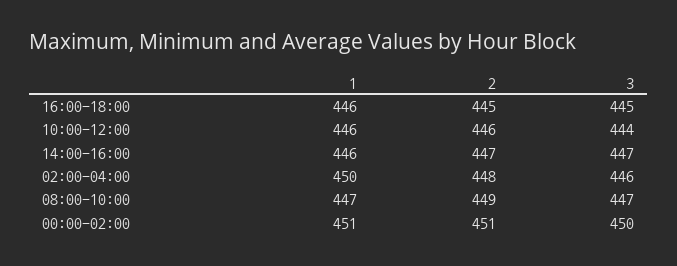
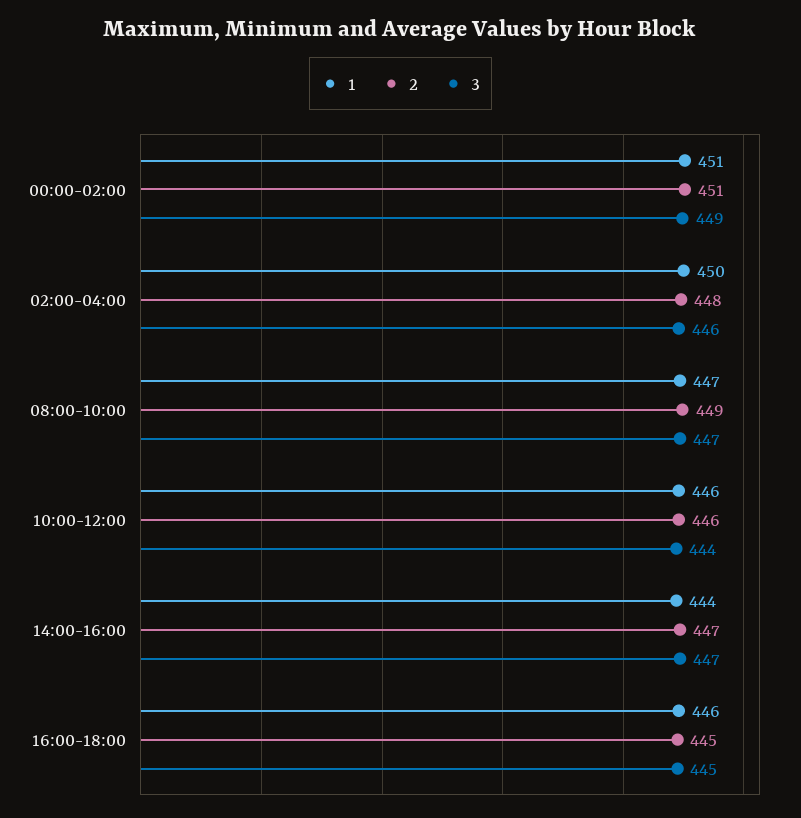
  {
    "1": {
      "16:00-18:00": 446,
      "10:00-12:00": 446,
-     "14:00-16:00": 446,
+     "14:00-16:00": 444,
      "02:00-04:00": 450,
      "08:00-10:00": 447,
      "00:00-02:00": 451
    },
    "2": {
      "16:00-18:00": 445,
      "10:00-12:00": 446,
      "14:00-16:00": 447,
      "02:00-04:00": 448,
      "08:00-10:00": 449,
      "00:00-02:00": 451
    },
    "3": {
      "16:00-18:00": 445,
      "10:00-12:00": 444,
      "14:00-16:00": 447,
      "02:00-04:00": 446,
      "08:00-10:00": 447,
-     "00:00-02:00": 450
+     "00:00-02:00": 449
    }
  }

